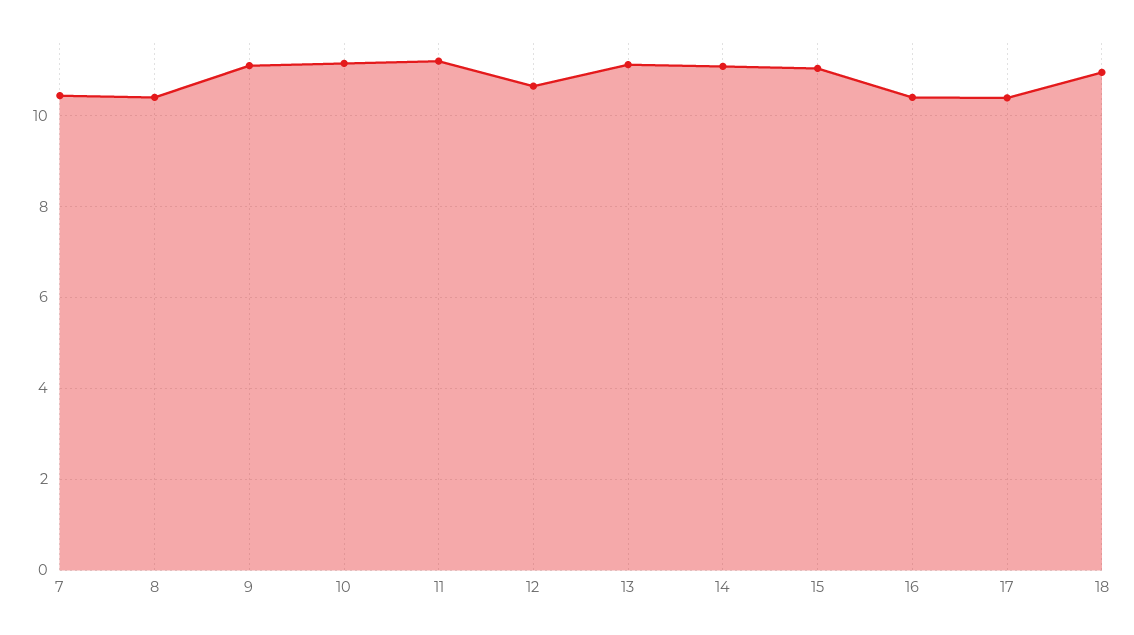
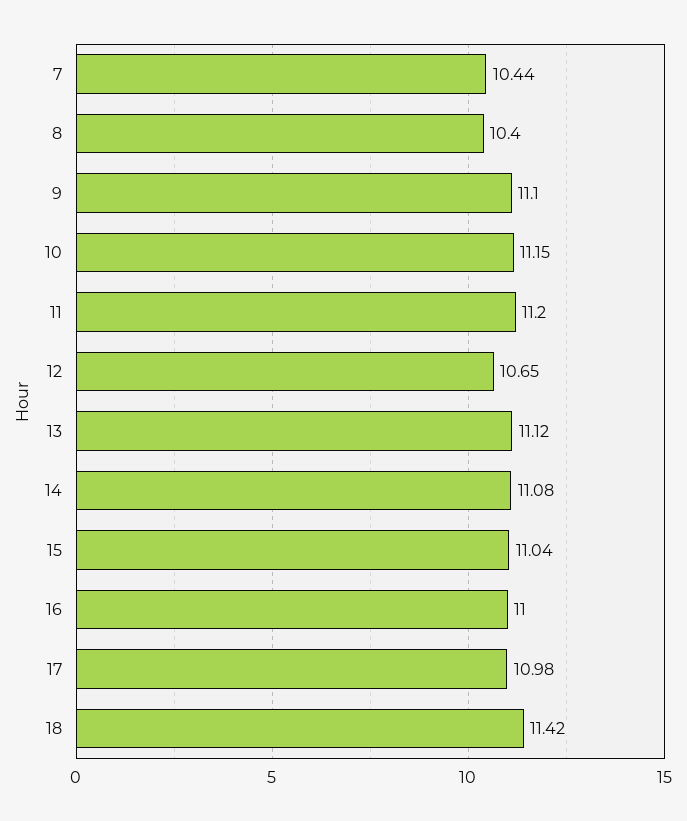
  {
    "7": 10.44,
    "8": 10.4,
    "9": 11.1,
    "10": 11.15,
    "11": 11.2,
    "12": 10.65,
    "13": 11.12,
    "14": 11.08,
    "15": 11.04,
-   "16": 10.4,
+   "16": 11,
-   "17": 10.4,
+   "17": 10.98,
-   "18": 11
+   "18": 11.42
  }

